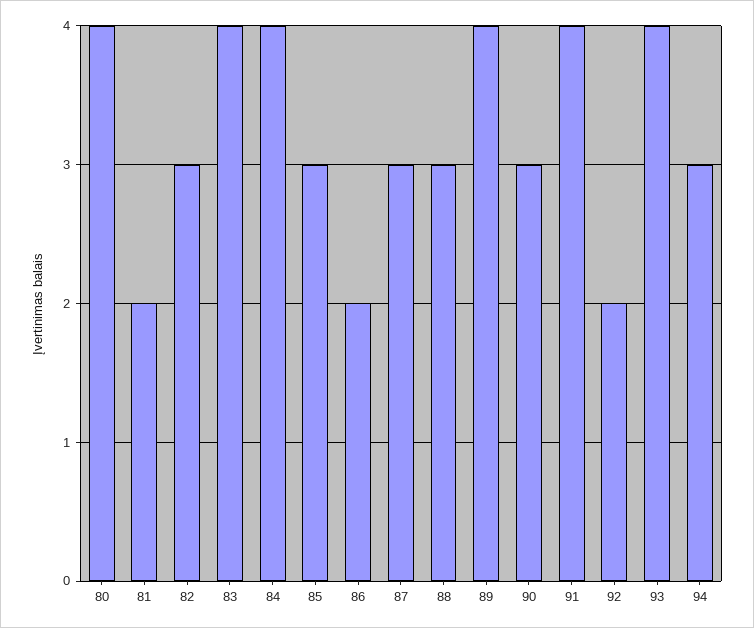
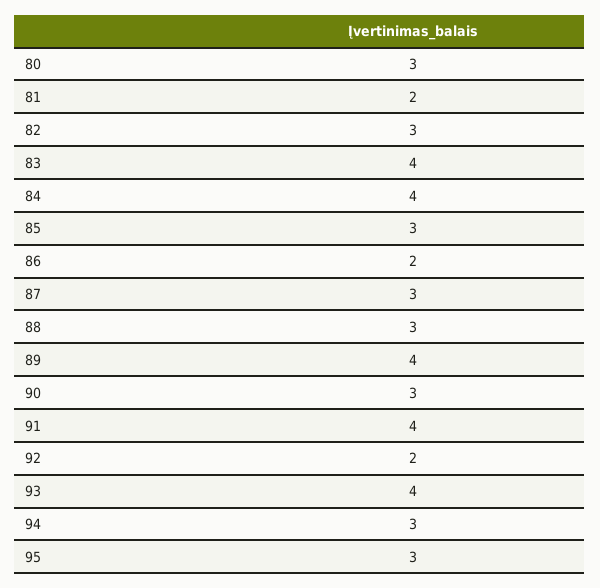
  {
-   "80": 4,
+   "80": 3,
    "81": 2,
    "82": 3,
    "83": 4,
    "84": 4,
    "85": 3,
    "86": 2,
    "87": 3,
    "88": 3,
    "89": 4,
    "90": 3,
    "91": 4,
    "92": 2,
    "93": 4,
-   "94": 3
+   "94": 3,
+   "95": 3
  }

